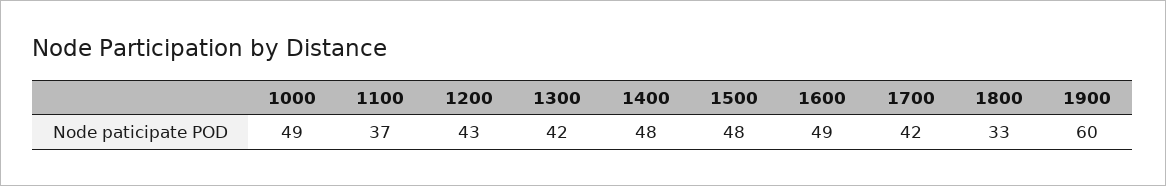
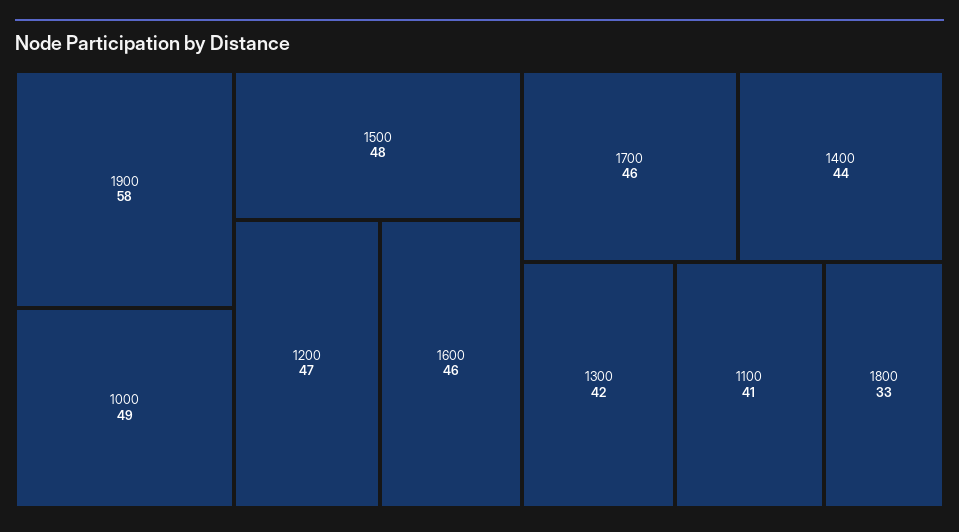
  {
    "1000": 49,
-   "1100": 37,
+   "1100": 41,
-   "1200": 43,
+   "1200": 47,
    "1300": 42,
-   "1400": 48,
+   "1400": 44,
    "1500": 48,
-   "1600": 49,
+   "1600": 46,
-   "1700": 42,
+   "1700": 46,
    "1800": 33,
-   "1900": 60
+   "1900": 58
  }

